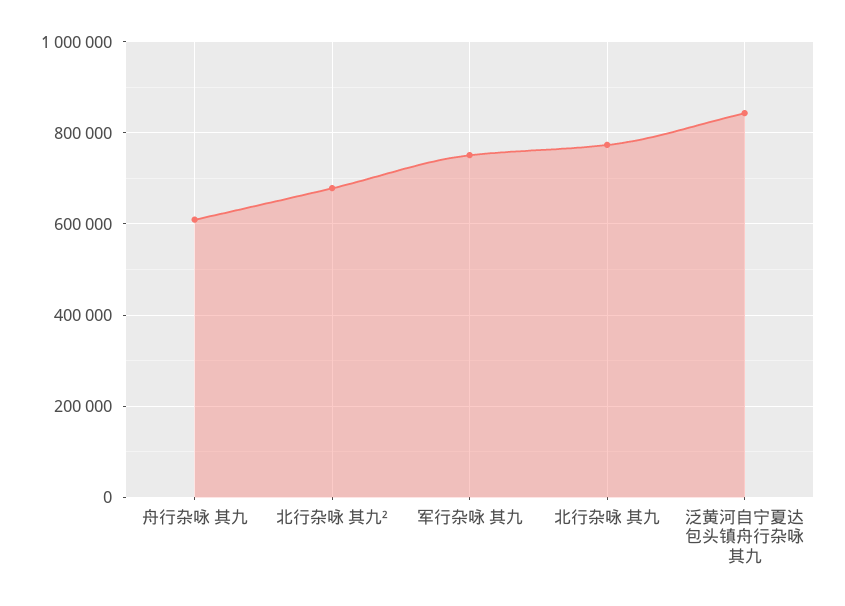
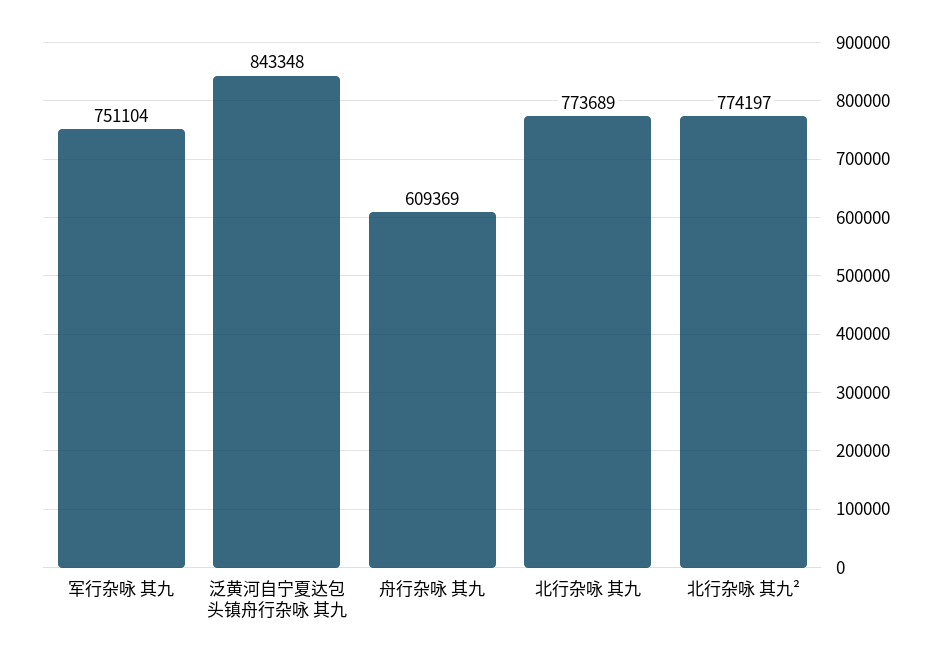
  {
    "舟行杂咏 其九": 609369,
-   "北行杂咏 其九²": 680000,
+   "北行杂咏 其九²": 774197,
    "军行杂咏 其九": 751104,
    "北行杂咏 其九": 773689,
    "泛黄河自宁夏达包头镇舟行杂咏 其九": 843348
  }

